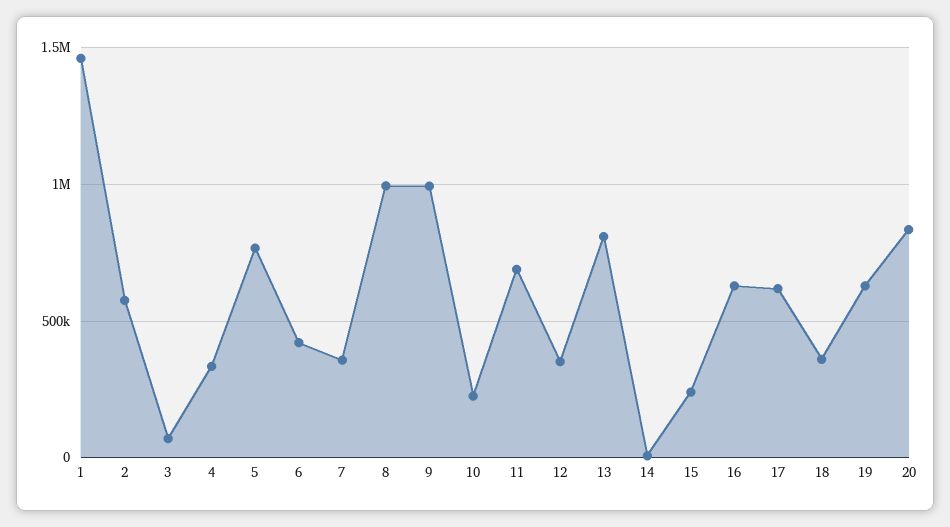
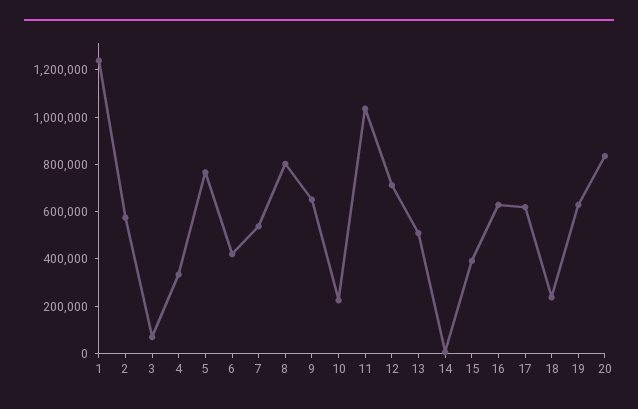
  {
-   "1": 1450000,
+   "1": 1250000,
    "2": 600000,
    "3": 50000,
    "4": 350000,
    "5": 750000,
    "6": 400000,
-   "7": 350000,
+   "7": 550000,
-   "8": 1000000,
+   "8": 800000,
-   "9": 1000000,
+   "9": 650000,
    "10": 200000,
-   "11": 700000,
+   "11": 1050000,
-   "12": 350000,
+   "12": 700000,
-   "13": 800000,
+   "13": 500000,
    "14": 0,
-   "15": 250000,
+   "15": 400000,
    "16": 650000,
    "17": 600000,
-   "18": 350000,
+   "18": 250000,
    "19": 650000,
    "20": 850000
  }

